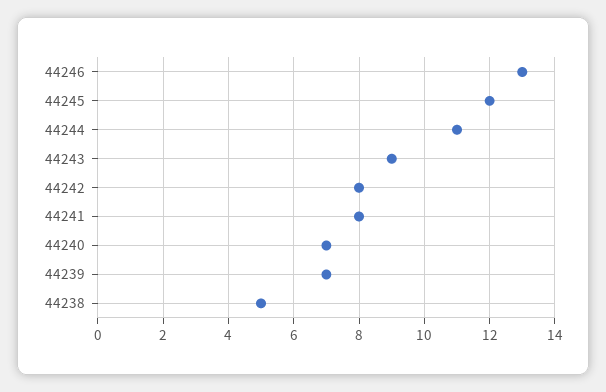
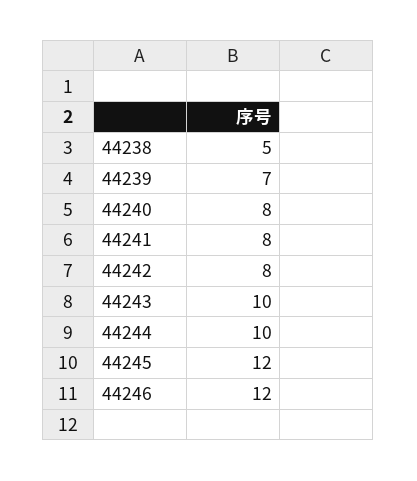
  {
-   "44246": 13,
+   "44246": 12,
    "44245": 12,
-   "44244": 11,
+   "44244": 10,
-   "44243": 9,
+   "44243": 10,
    "44242": 8,
    "44241": 8,
-   "44240": 7,
+   "44240": 8,
    "44239": 7,
    "44238": 5
  }

